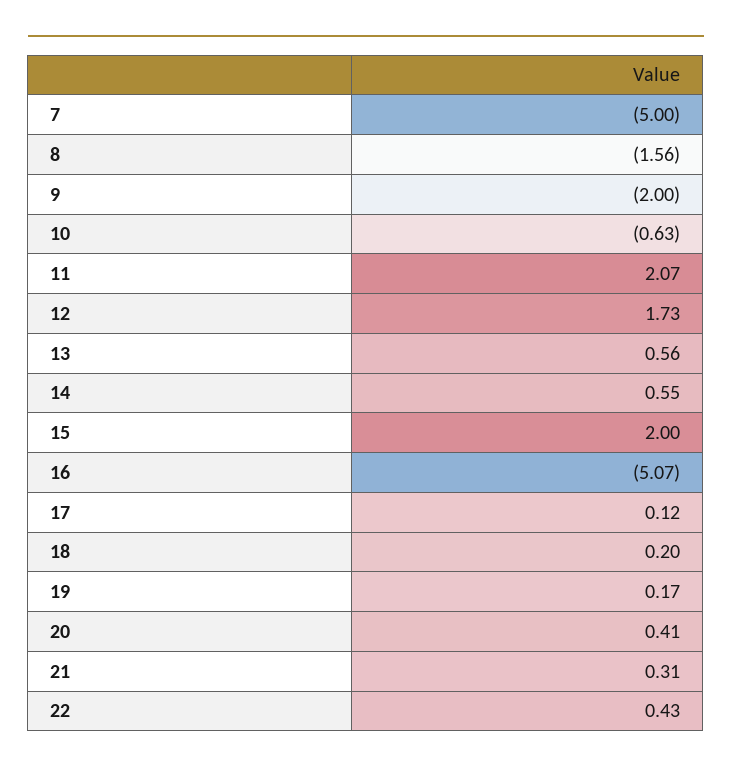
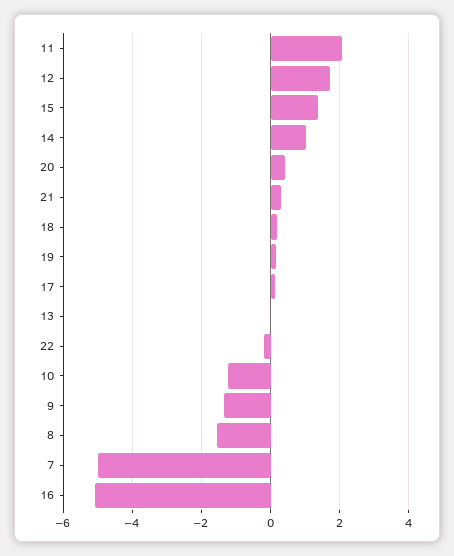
  {
    "7": -5,
    "8": -1.56,
-   "9": -2,
+   "9": -1.4,
-   "10": -0.63,
+   "10": -1.2,
    "11": 2.07,
    "12": 1.73,
-   "13": 0.56,
+   "13": 0,
-   "14": 0.55,
+   "14": 1,
-   "15": 2,
+   "15": 1.4,
    "16": -5.07,
    "17": 0.12,
    "18": 0.2,
    "19": 0.17,
    "20": 0.41,
    "21": 0.31,
-   "22": 0.43
+   "22": -0.2
  }

